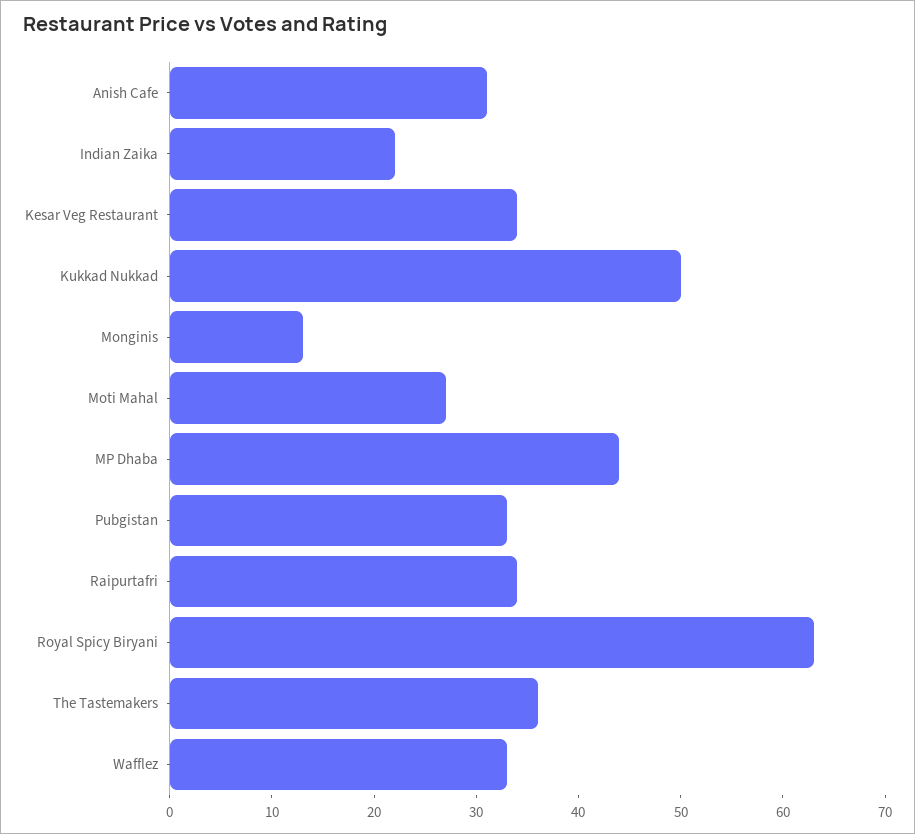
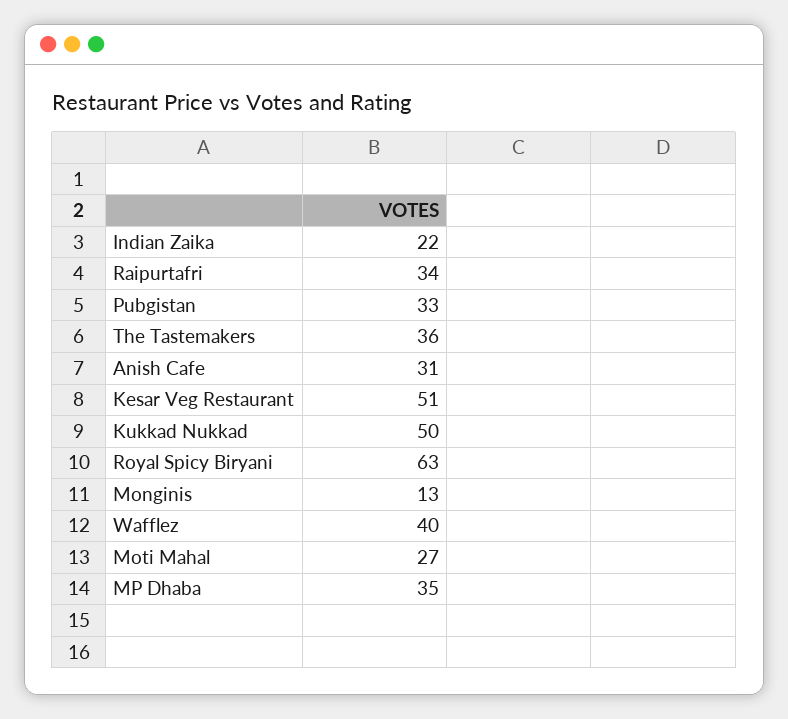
  {
    "Anish Cafe": 31,
    "Indian Zaika": 22,
-   "Kesar Veg Restaurant": 34,
+   "Kesar Veg Restaurant": 51,
    "Kukkad Nukkad": 50,
    "Monginis": 13,
    "Moti Mahal": 27,
-   "MP Dhaba": 44,
+   "MP Dhaba": 35,
    "Pubgistan": 33,
    "Raipurtafri": 34,
    "Royal Spicy Biryani": 63,
    "The Tastemakers": 36,
-   "Wafflez": 33
+   "Wafflez": 40
  }

